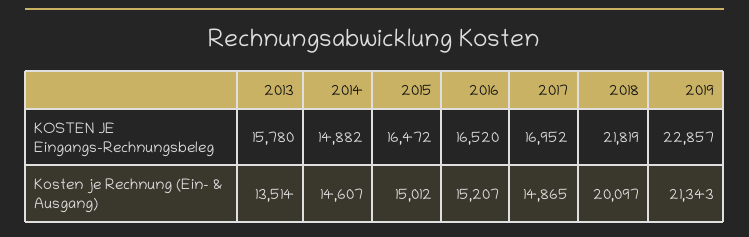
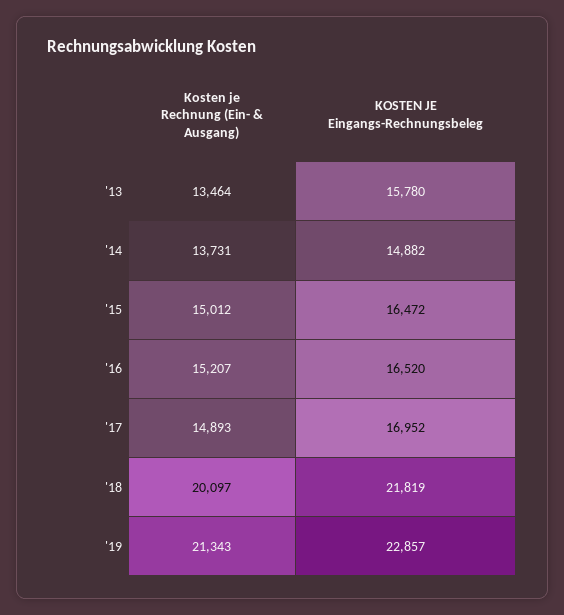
  {
    "2013": {
      "KOSTEN JE Eingangs-Rechnungsbeleg": 15780,
-     "Kosten je Rechnung (Ein- & Ausgang)": 13514
+     "Kosten je Rechnung (Ein- & Ausgang)": 13464
    },
    "2014": {
      "KOSTEN JE Eingangs-Rechnungsbeleg": 14882,
-     "Kosten je Rechnung (Ein- & Ausgang)": 14607
+     "Kosten je Rechnung (Ein- & Ausgang)": 13731
    },
    "2015": {
      "KOSTEN JE Eingangs-Rechnungsbeleg": 16472,
      "Kosten je Rechnung (Ein- & Ausgang)": 15012
    },
    "2016": {
      "KOSTEN JE Eingangs-Rechnungsbeleg": 16520,
      "Kosten je Rechnung (Ein- & Ausgang)": 15207
    },
    "2017": {
      "KOSTEN JE Eingangs-Rechnungsbeleg": 16952,
-     "Kosten je Rechnung (Ein- & Ausgang)": 14865
+     "Kosten je Rechnung (Ein- & Ausgang)": 14893
    },
    "2018": {
      "KOSTEN JE Eingangs-Rechnungsbeleg": 21819,
      "Kosten je Rechnung (Ein- & Ausgang)": 20097
    },
    "2019": {
      "KOSTEN JE Eingangs-Rechnungsbeleg": 22857,
      "Kosten je Rechnung (Ein- & Ausgang)": 21343
    }
  }

